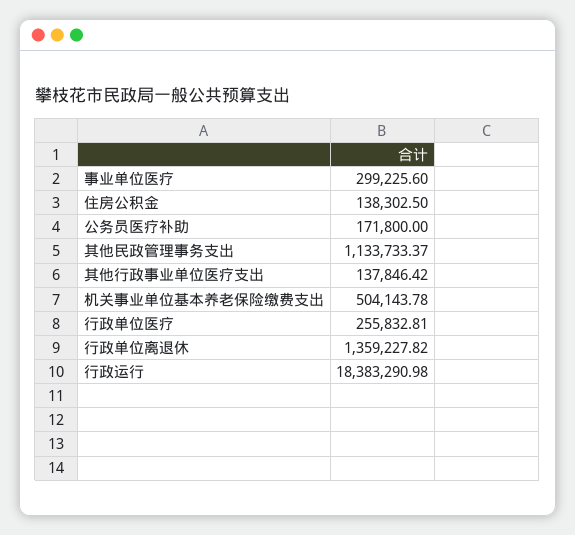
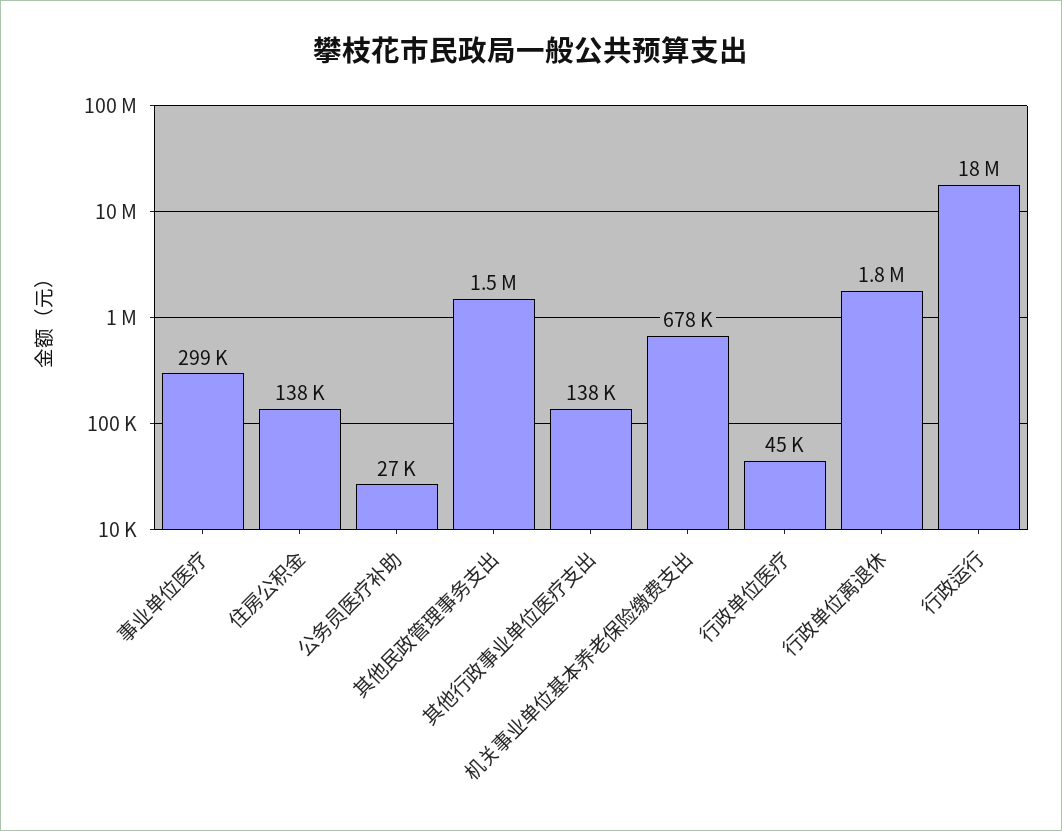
  {
    "事业单位医疗": 299225.6,
    "住房公积金": 138302.5,
-   "公务员医疗补助": 171800,
+   "公务员医疗补助": 27000,
-   "其他民政管理事务支出": 1133733.37,
+   "其他民政管理事务支出": 1500000,
    "其他行政事业单位医疗支出": 137846.42,
-   "机关事业单位基本养老保险缴费支出": 504143.78,
+   "机关事业单位基本养老保险缴费支出": 678000,
-   "行政单位医疗": 255832.81,
+   "行政单位医疗": 45000,
-   "行政单位离退休": 1359227.82,
+   "行政单位离退休": 1800000,
    "行政运行": 18383290.98
  }

